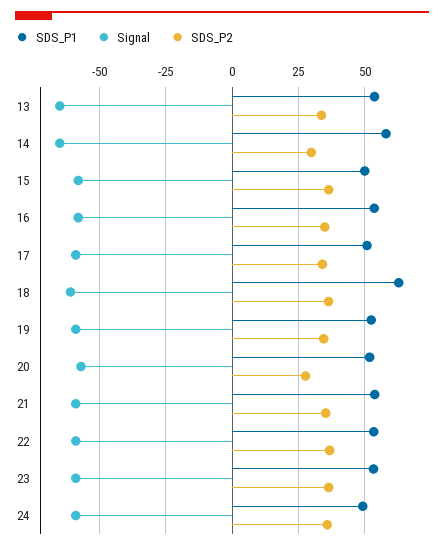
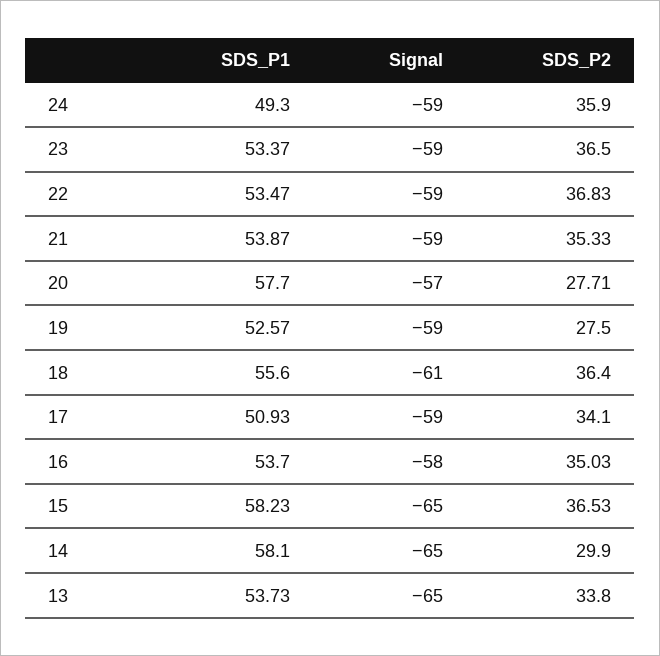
  {
    "SDS_P1": {
      "13": 53.73,
      "14": 58.1,
-     "15": 50,
+     "15": 58.23,
      "16": 53.7,
      "17": 50.93,
-     "18": 62.5,
+     "18": 55.6,
      "19": 52.57,
-     "20": 52.5,
+     "20": 57.7,
      "21": 53.87,
      "22": 53.47,
      "23": 53.37,
      "24": 49.3
    },
    "Signal": {
      "13": -65,
      "14": -65,
-     "15": -57.5,
+     "15": -65,
      "16": -58,
      "17": -59,
      "18": -61,
      "19": -59,
      "20": -57,
      "21": -59,
      "22": -59,
      "23": -59,
      "24": -59
    },
    "SDS_P2": {
      "13": 33.8,
      "14": 29.9,
      "15": 36.53,
      "16": 35.03,
      "17": 34.1,
      "18": 36.4,
-     "19": 35,
+     "19": 27.5,
      "20": 27.71,
      "21": 35.33,
      "22": 36.83,
      "23": 36.5,
      "24": 35.9
    }
  }

